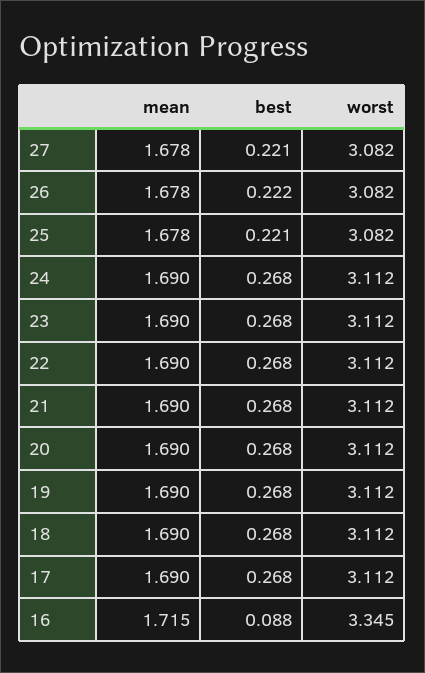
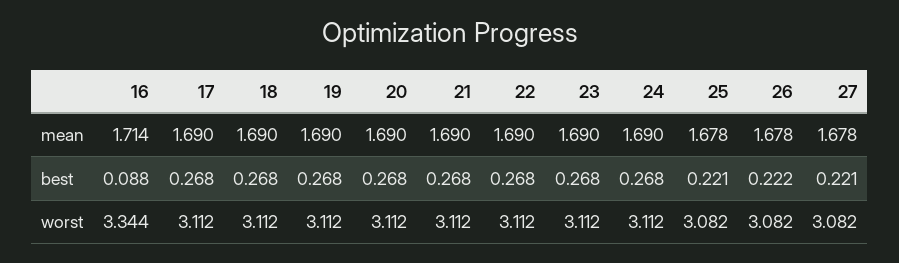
  {
    "mean": {
      "27": 1.678,
      "26": 1.678,
      "25": 1.678,
      "24": 1.69,
      "23": 1.69,
      "22": 1.69,
      "21": 1.69,
      "20": 1.69,
      "19": 1.69,
      "18": 1.69,
      "17": 1.69,
-     "16": 1.715
+     "16": 1.714
    },
    "best": {
      "27": 0.221,
      "26": 0.222,
      "25": 0.221,
      "24": 0.268,
      "23": 0.268,
      "22": 0.268,
      "21": 0.268,
      "20": 0.268,
      "19": 0.268,
      "18": 0.268,
      "17": 0.268,
      "16": 0.088
    },
    "worst": {
      "27": 3.082,
      "26": 3.082,
      "25": 3.082,
      "24": 3.112,
      "23": 3.112,
      "22": 3.112,
      "21": 3.112,
      "20": 3.112,
      "19": 3.112,
      "18": 3.112,
      "17": 3.112,
-     "16": 3.345
+     "16": 3.344
    }
  }

